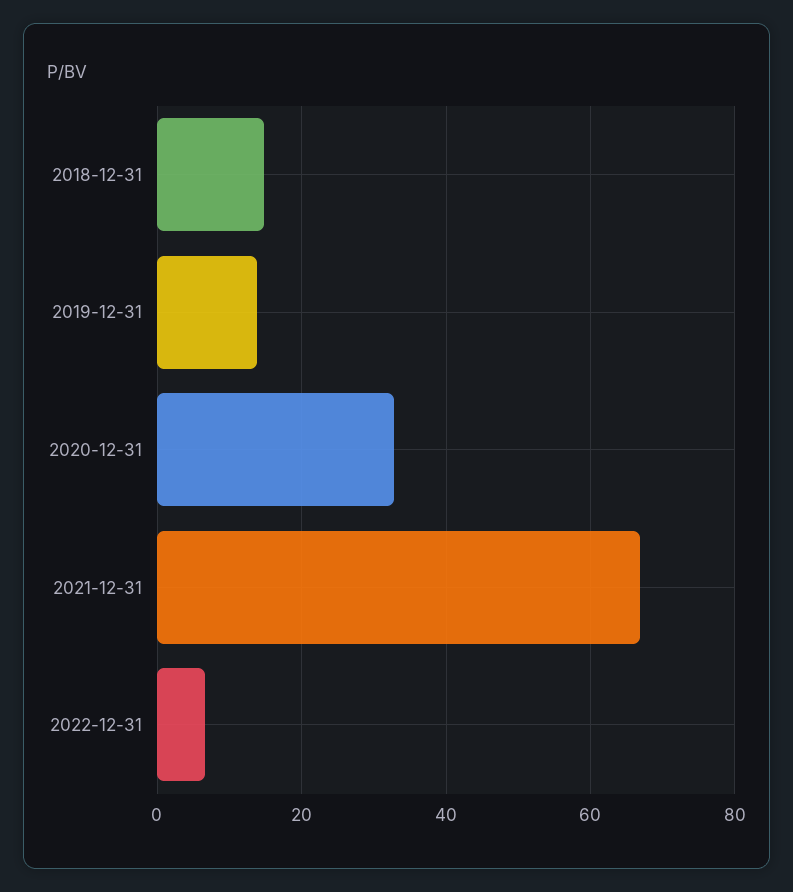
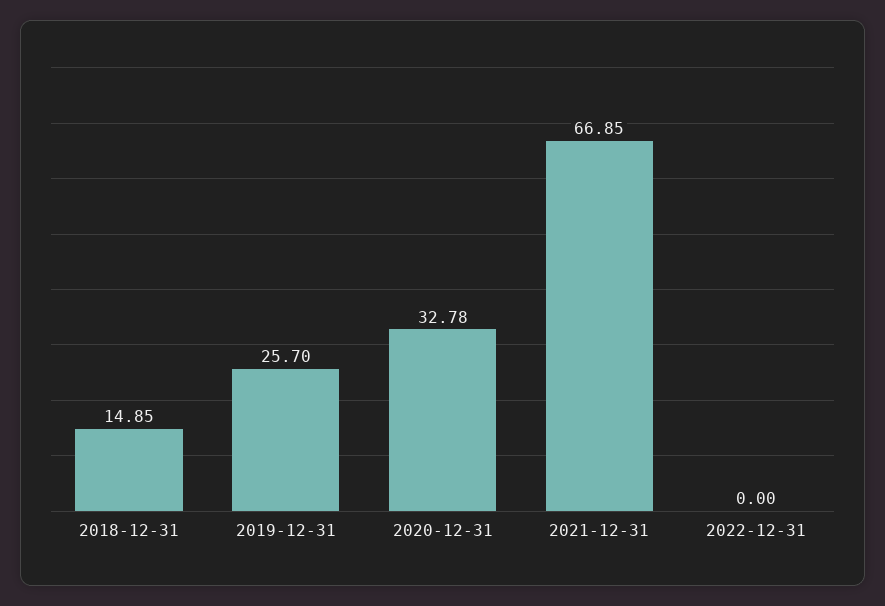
  {
    "2018-12-31": 14.85,
-   "2019-12-31": 14,
+   "2019-12-31": 25.7,
    "2020-12-31": 32.78,
    "2021-12-31": 66.85,
-   "2022-12-31": 6
+   "2022-12-31": 0
  }

